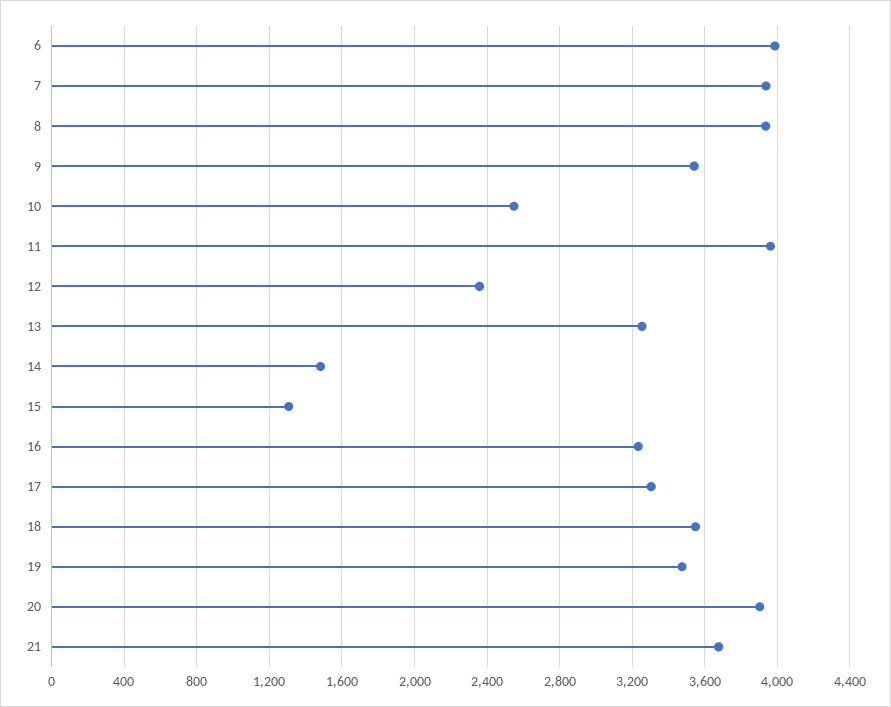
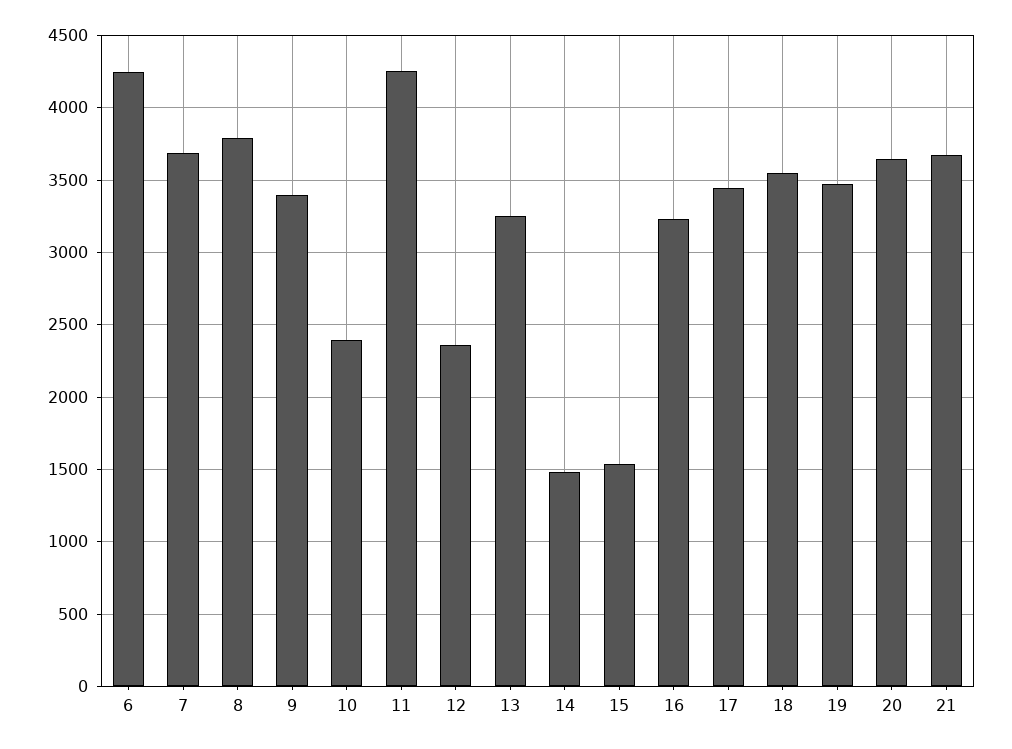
  {
-   "6": 4000,
+   "6": 4250,
-   "7": 3950,
+   "7": 3700,
-   "8": 3950,
+   "8": 3800,
-   "9": 3550,
+   "9": 3400,
-   "10": 2550,
+   "10": 2400,
-   "11": 3950,
+   "11": 4250,
    "12": 2350,
    "13": 3250,
    "14": 1500,
-   "15": 1300,
+   "15": 1550,
    "16": 3250,
-   "17": 3300,
+   "17": 3450,
    "18": 3550,
    "19": 3450,
-   "20": 3900,
+   "20": 3650,
    "21": 3700
  }

